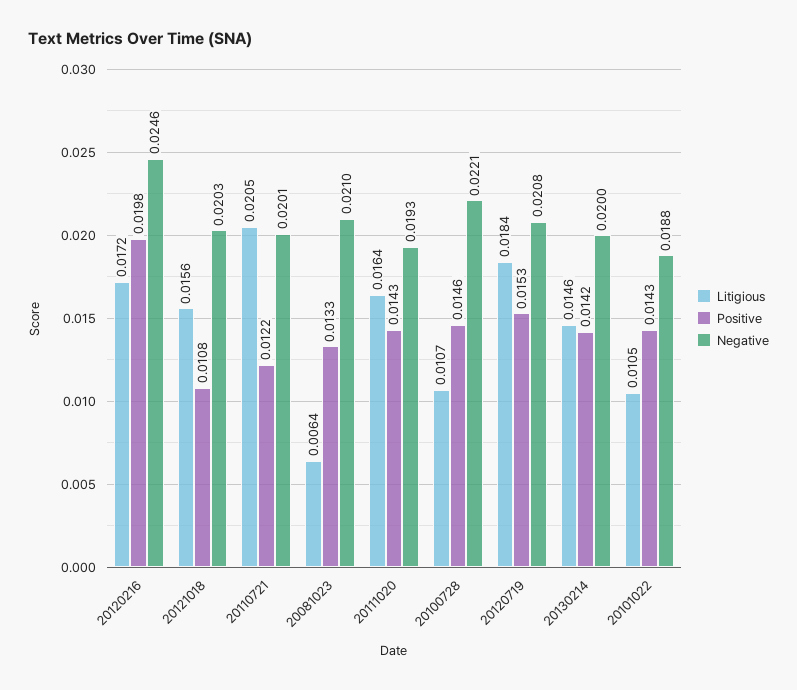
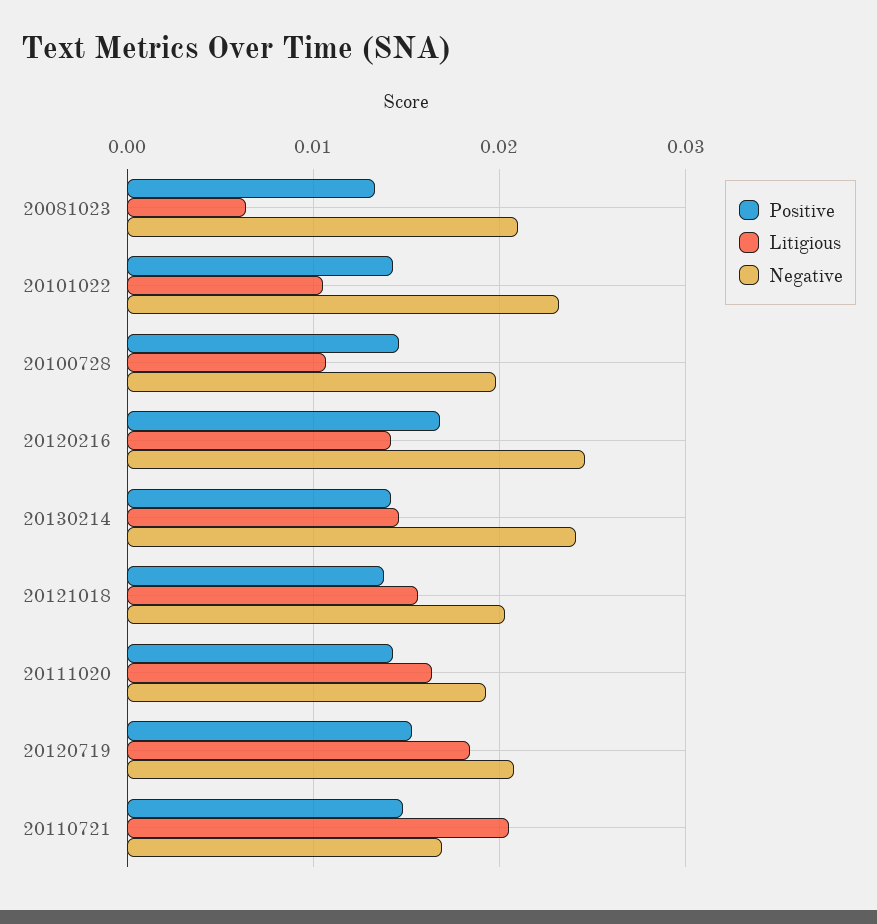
  {
    "Litigious": {
-     "20120216": 0.0172,
+     "20120216": 0.014,
      "20121018": 0.0156,
      "20110721": 0.0205,
      "20081023": 0.0064,
      "20111020": 0.0164,
      "20100728": 0.0107,
      "20120719": 0.0184,
      "20130214": 0.0146,
      "20101022": 0.0105
    },
    "Positive": {
-     "20120216": 0.0198,
+     "20120216": 0.017,
-     "20121018": 0.0108,
+     "20121018": 0.014,
-     "20110721": 0.0122,
+     "20110721": 0.015,
      "20081023": 0.0133,
      "20111020": 0.0143,
      "20100728": 0.0146,
      "20120719": 0.0153,
      "20130214": 0.0142,
      "20101022": 0.0143
    },
    "Negative": {
      "20120216": 0.0246,
      "20121018": 0.0203,
-     "20110721": 0.0201,
+     "20110721": 0.017,
      "20081023": 0.021,
      "20111020": 0.0193,
-     "20100728": 0.0221,
+     "20100728": 0.02,
      "20120719": 0.0208,
-     "20130214": 0.02,
+     "20130214": 0.024,
-     "20101022": 0.0188
+     "20101022": 0.023
    }
  }

